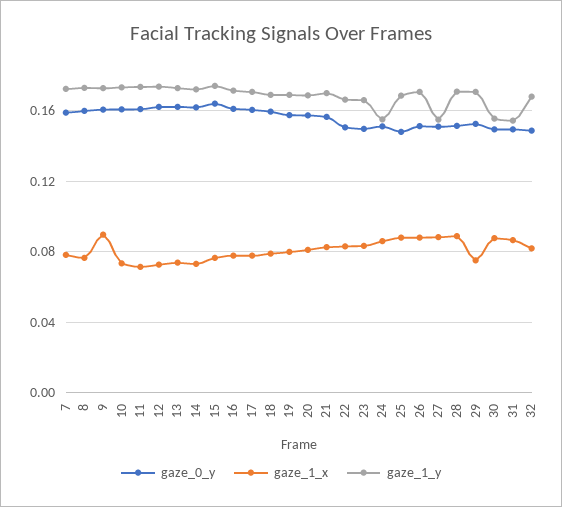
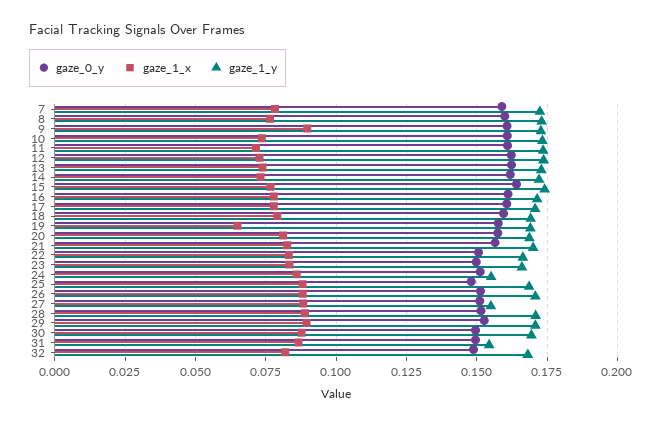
  {
    "gaze_0_y": {
      "7": 0.16,
      "8": 0.16,
      "9": 0.16,
      "10": 0.16,
      "11": 0.16,
      "12": 0.1625,
      "13": 0.1625,
      "14": 0.1625,
      "15": 0.165,
      "16": 0.16,
      "17": 0.16,
      "18": 0.16,
      "19": 0.1575,
      "20": 0.1575,
      "21": 0.1575,
      "22": 0.15,
      "23": 0.15,
      "24": 0.15,
      "25": 0.1475,
      "26": 0.1525,
      "27": 0.15,
      "28": 0.1525,
      "29": 0.1525,
      "30": 0.15,
      "31": 0.15,
      "32": 0.15
    },
    "gaze_1_x": {
      "7": 0.0775,
      "8": 0.0775,
      "9": 0.09,
      "10": 0.0725,
      "11": 0.0725,
      "12": 0.0725,
      "13": 0.075,
      "14": 0.0725,
      "15": 0.0775,
      "16": 0.0775,
      "17": 0.0775,
      "18": 0.08,
-     "19": 0.08,
+     "19": 0.065,
      "20": 0.08,
      "21": 0.0825,
      "22": 0.0825,
      "23": 0.0825,
      "24": 0.085,
      "25": 0.0875,
      "26": 0.0875,
      "27": 0.0875,
      "28": 0.09,
-     "29": 0.075,
+     "29": 0.09,
      "30": 0.0875,
      "31": 0.0875,
      "32": 0.0825
    },
    "gaze_1_y": {
      "7": 0.1725,
      "8": 0.1725,
      "9": 0.1725,
      "10": 0.1725,
      "11": 0.1725,
      "12": 0.1725,
      "13": 0.1725,
      "14": 0.1725,
      "15": 0.175,
      "16": 0.1725,
      "17": 0.17,
      "18": 0.17,
      "19": 0.17,
      "20": 0.1675,
      "21": 0.17,
      "22": 0.1675,
      "23": 0.165,
      "24": 0.155,
      "25": 0.1675,
      "26": 0.17,
      "27": 0.155,
      "28": 0.17,
      "29": 0.17,
-     "30": 0.155,
+     "30": 0.17,
      "31": 0.155,
      "32": 0.1675
    }
  }

